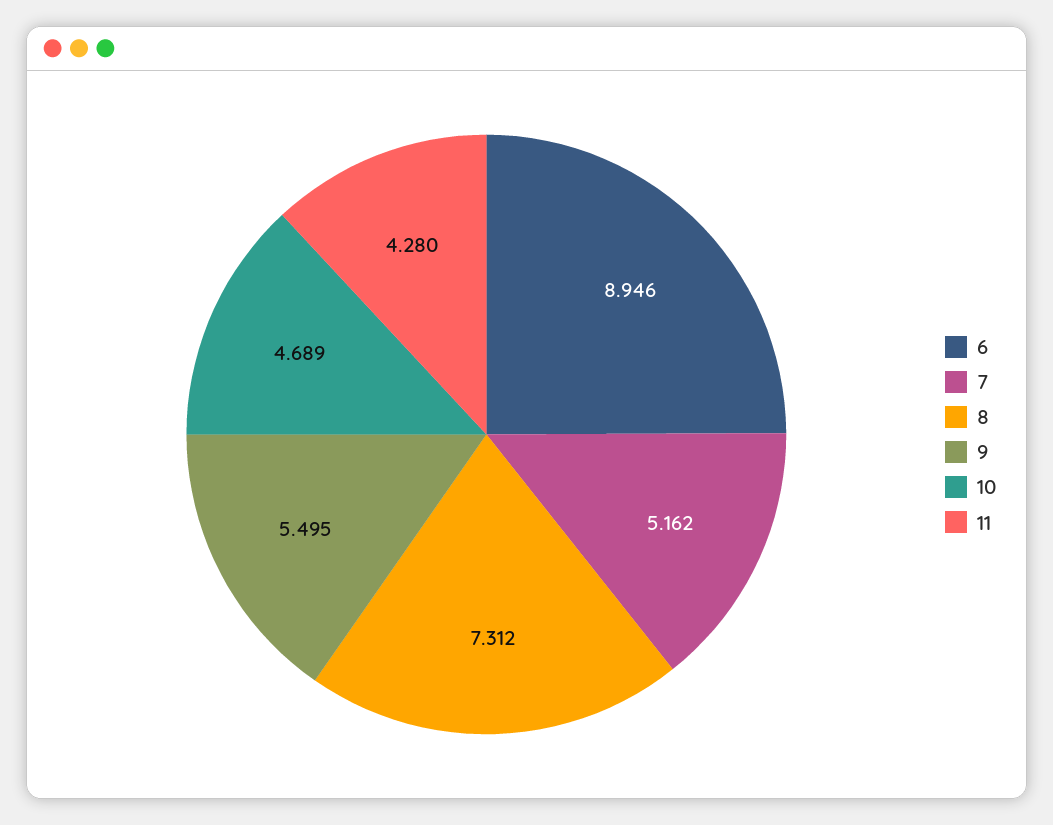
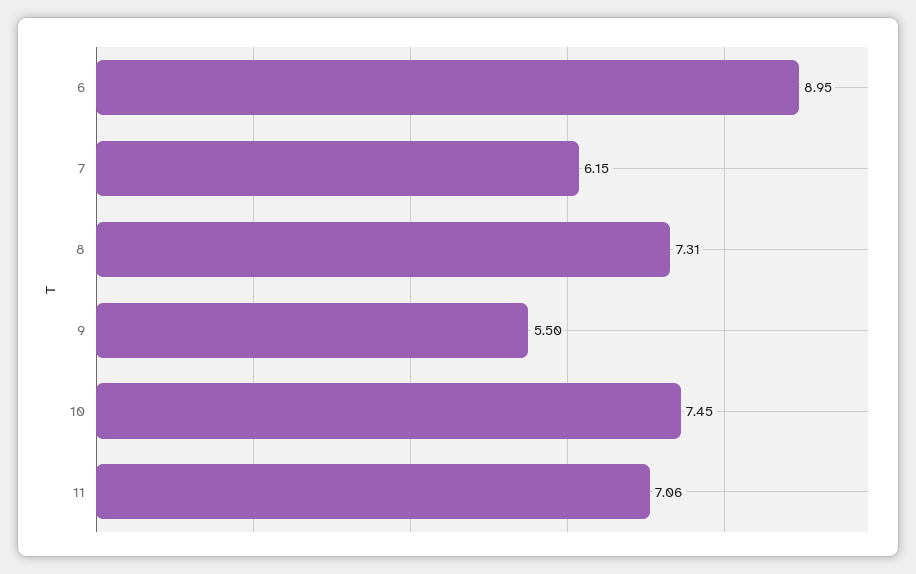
  {
    "6": 8.946,
-   "7": 5.162,
+   "7": 6.15,
    "8": 7.312,
    "9": 5.495,
-   "10": 4.689,
+   "10": 7.45,
-   "11": 4.28
+   "11": 7.06
  }

